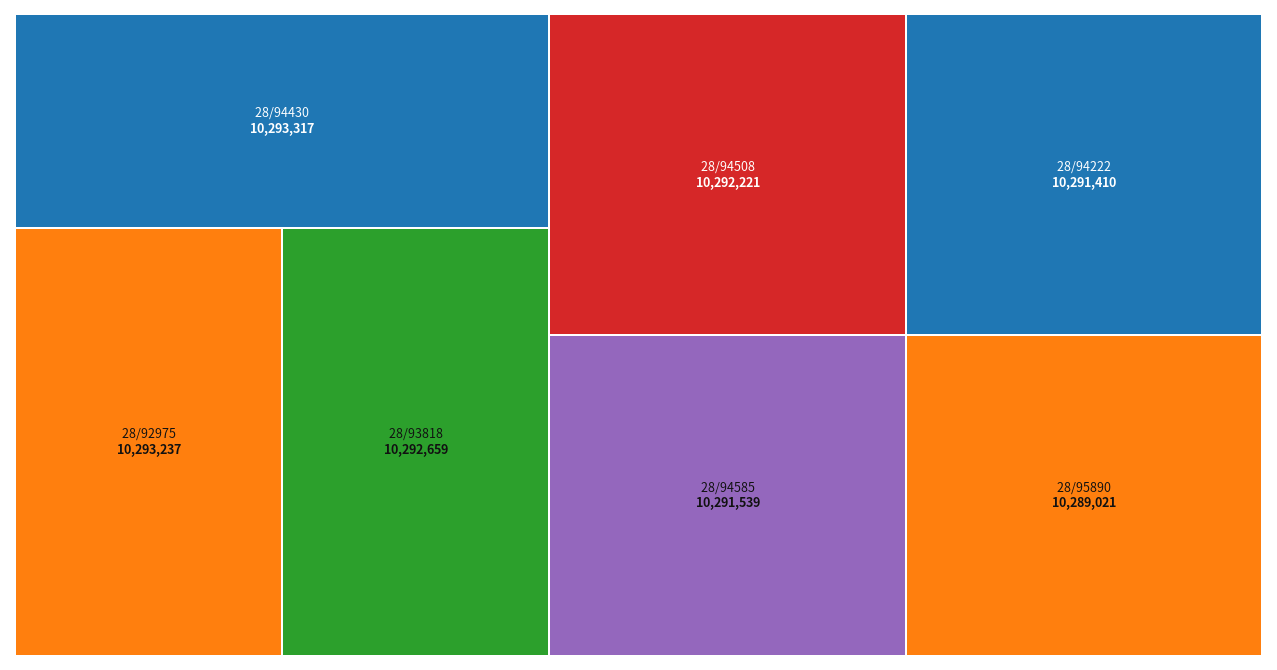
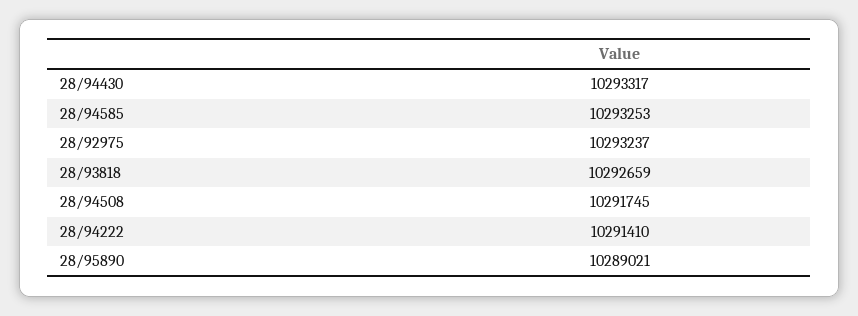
  {
    "28/94430": 10293317,
    "28/92975": 10293237,
    "28/93818": 10292659,
-   "28/94508": 10292221,
+   "28/94508": 10291745,
-   "28/94585": 10291539,
+   "28/94585": 10293253,
    "28/94222": 10291410,
    "28/95890": 10289021
  }

